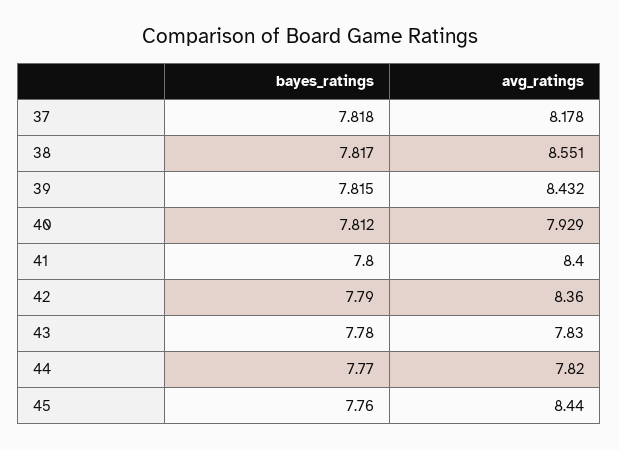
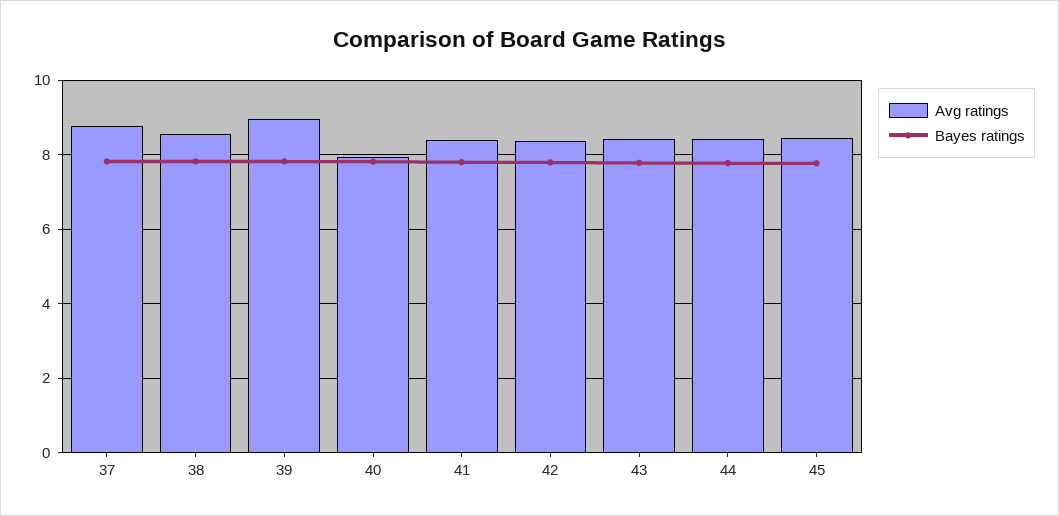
  {
    "bayes_ratings": {
      "37": 7.818,
      "38": 7.817,
      "39": 7.815,
      "40": 7.812,
      "41": 7.8,
      "42": 7.79,
      "43": 7.78,
      "44": 7.77,
      "45": 7.76
    },
    "avg_ratings": {
-     "37": 8.178,
+     "37": 8.8,
      "38": 8.551,
-     "39": 8.432,
+     "39": 9,
      "40": 7.929,
      "41": 8.4,
      "42": 8.36,
-     "43": 7.83,
+     "43": 8.4,
-     "44": 7.82,
+     "44": 8.4,
      "45": 8.44
    }
  }

